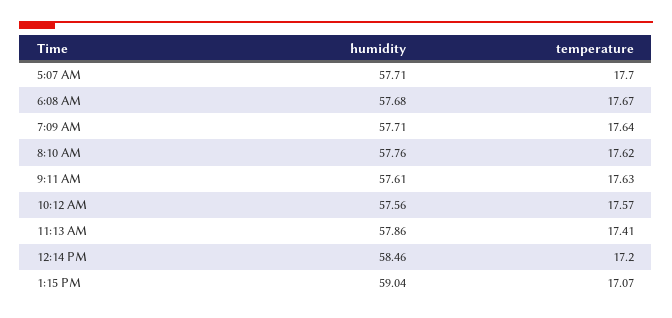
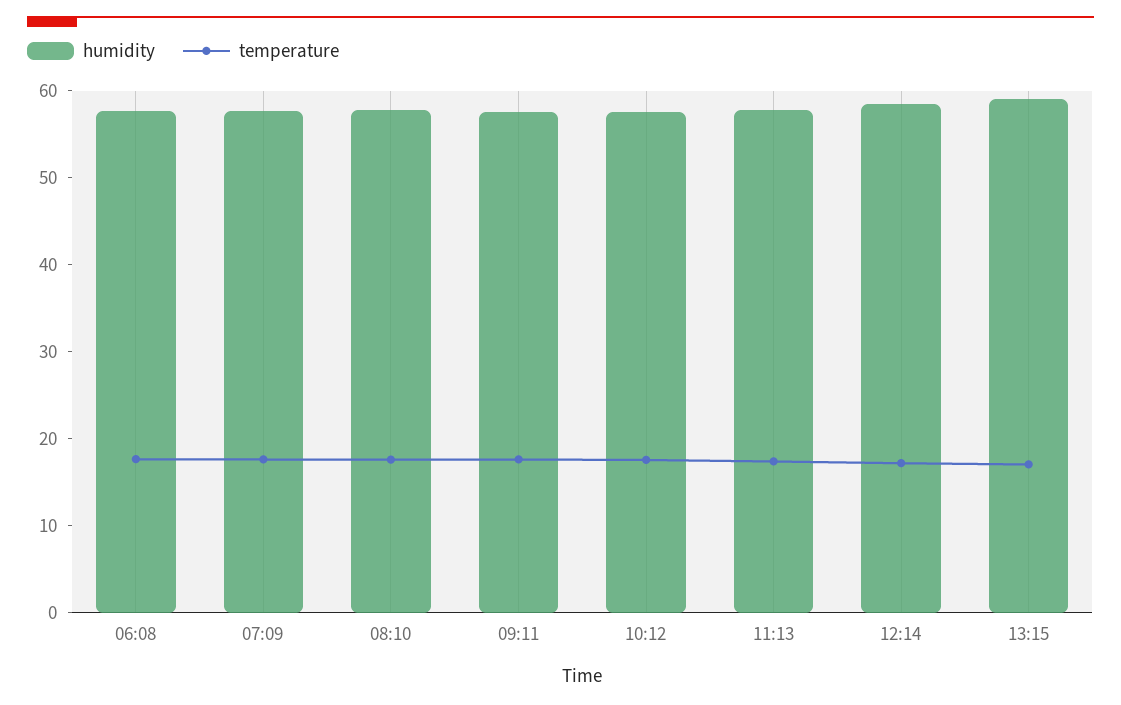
  {
    "humidity": {
-     "5:07 AM": 57.71,
      "6:08 AM": 57.68,
      "7:09 AM": 57.71,
      "8:10 AM": 57.76,
      "9:11 AM": 57.61,
      "10:12 AM": 57.56,
      "11:13 AM": 57.86,
      "12:14 PM": 58.46,
      "1:15 PM": 59.04
    },
    "temperature": {
-     "5:07 AM": 17.7,
      "6:08 AM": 17.67,
      "7:09 AM": 17.64,
      "8:10 AM": 17.62,
      "9:11 AM": 17.63,
      "10:12 AM": 17.57,
      "11:13 AM": 17.41,
      "12:14 PM": 17.2,
      "1:15 PM": 17.07
    }
  }

